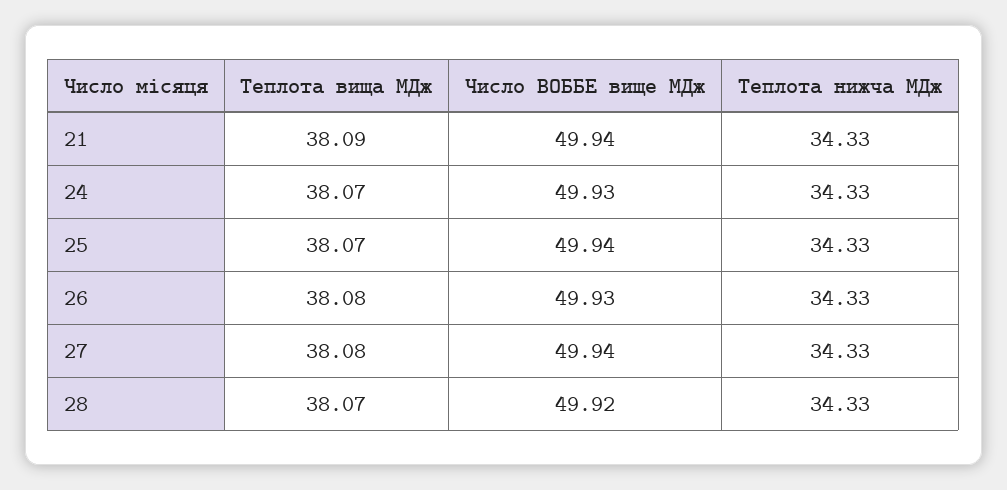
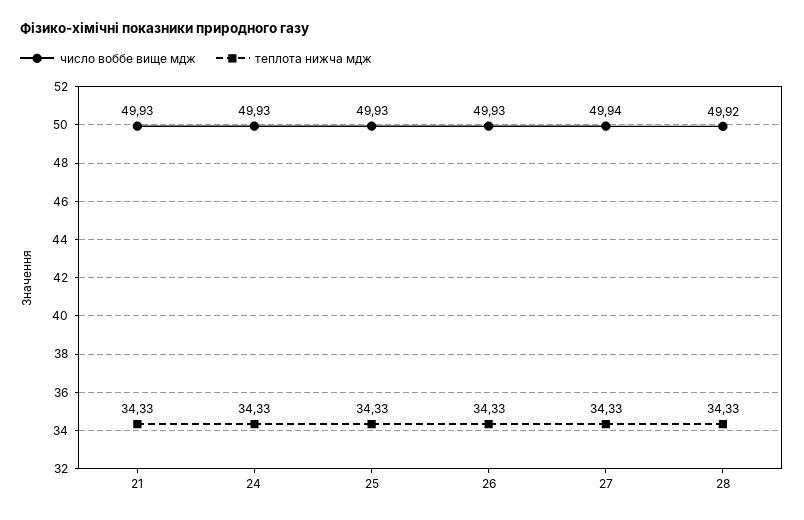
  {
-   "Теплота вища МДж": {
-     "21": 38.09,
-     "24": 38.07,
-     "25": 38.07,
-     "26": 38.08,
-     "27": 38.08,
-     "28": 38.07
-   },
    "Число ВОББЕ вище МДж": {
-     "21": 49.94,
+     "21": 49.93,
      "24": 49.93,
-     "25": 49.94,
+     "25": 49.93,
      "26": 49.93,
      "27": 49.94,
      "28": 49.92
    },
    "Теплота нижча МДж": {
      "21": 34.33,
      "24": 34.33,
      "25": 34.33,
      "26": 34.33,
      "27": 34.33,
      "28": 34.33
    }
  }

